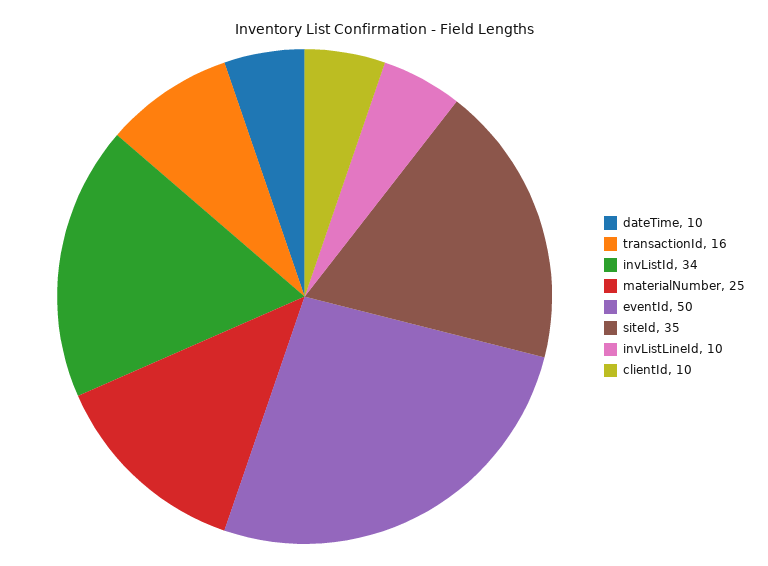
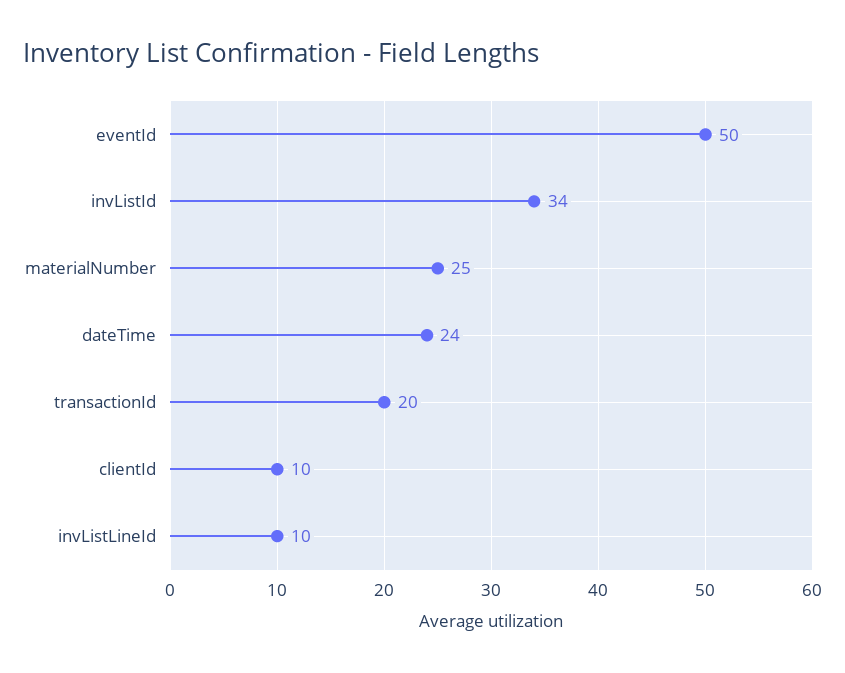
  {
-   "dateTime": 10,
+   "dateTime": 24,
-   "transactionId": 16,
+   "transactionId": 20,
    "invListId": 34,
    "materialNumber": 25,
    "eventId": 50,
-   "siteId": 35,
    "invListLineId": 10,
    "clientId": 10
  }

